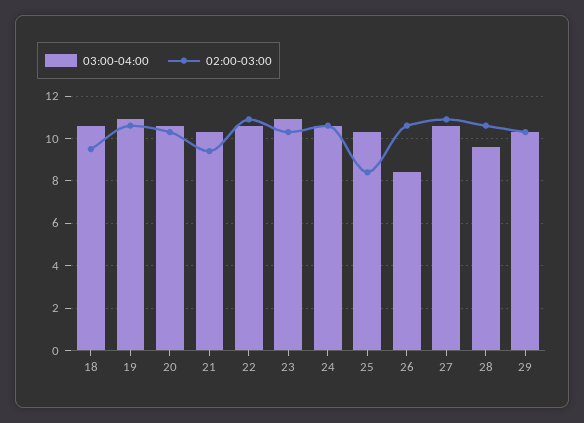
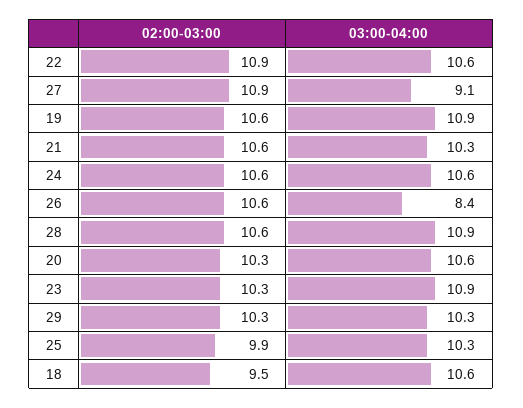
  {
    "03:00-04:00": {
      "18": 10.6,
      "19": 10.9,
      "20": 10.6,
      "21": 10.3,
      "22": 10.6,
      "23": 10.9,
      "24": 10.6,
      "25": 10.3,
      "26": 8.4,
-     "27": 10.5,
+     "27": 9.1,
-     "28": 9.5,
+     "28": 10.9,
      "29": 10.3
    },
    "02:00-03:00": {
      "18": 9.5,
      "19": 10.6,
      "20": 10.3,
-     "21": 9.5,
+     "21": 10.6,
      "22": 10.9,
      "23": 10.3,
      "24": 10.6,
-     "25": 8.5,
+     "25": 9.9,
      "26": 10.6,
      "27": 10.9,
      "28": 10.6,
      "29": 10.3
    }
  }

